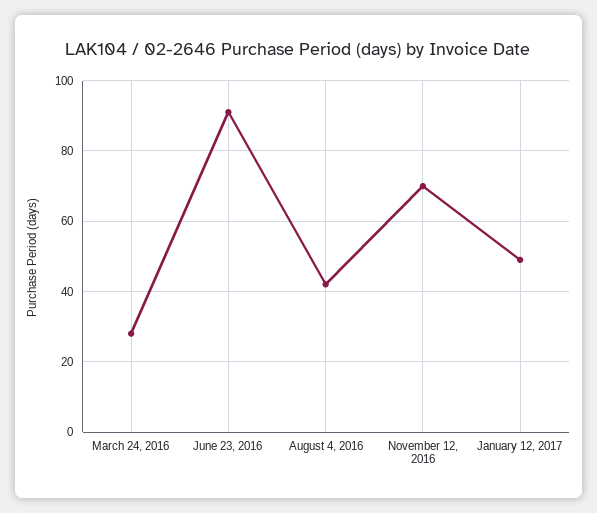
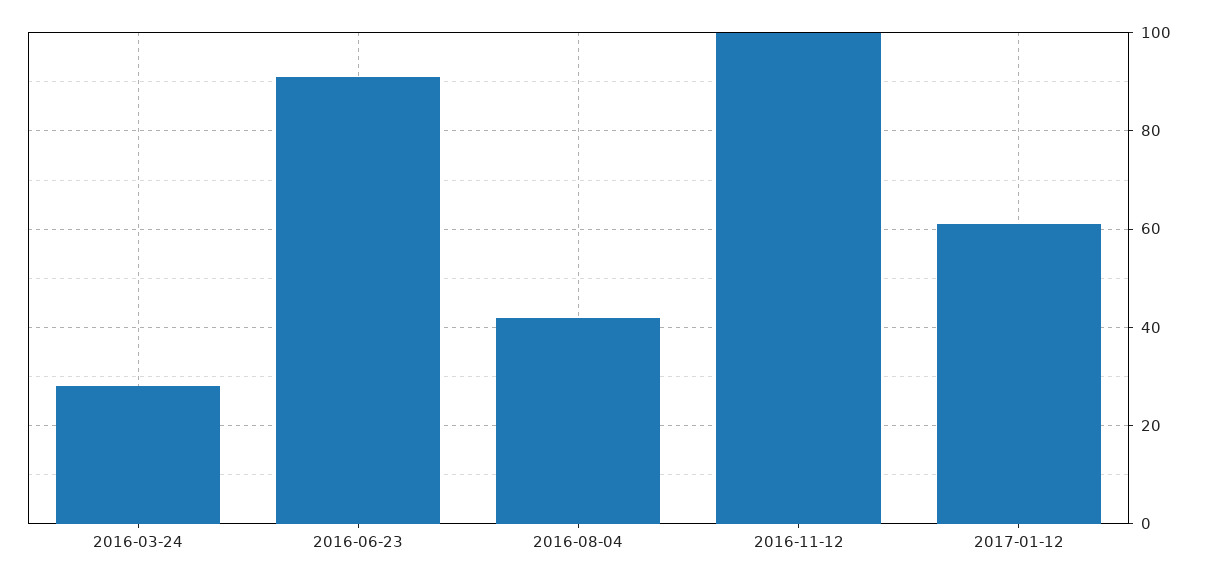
  {
    "March 24, 2016": 30,
    "June 23, 2016": 90,
    "August 4, 2016": 40,
-   "November 12, 2016": 70,
+   "November 12, 2016": 100,
-   "January 12, 2017": 50
+   "January 12, 2017": 60
  }

